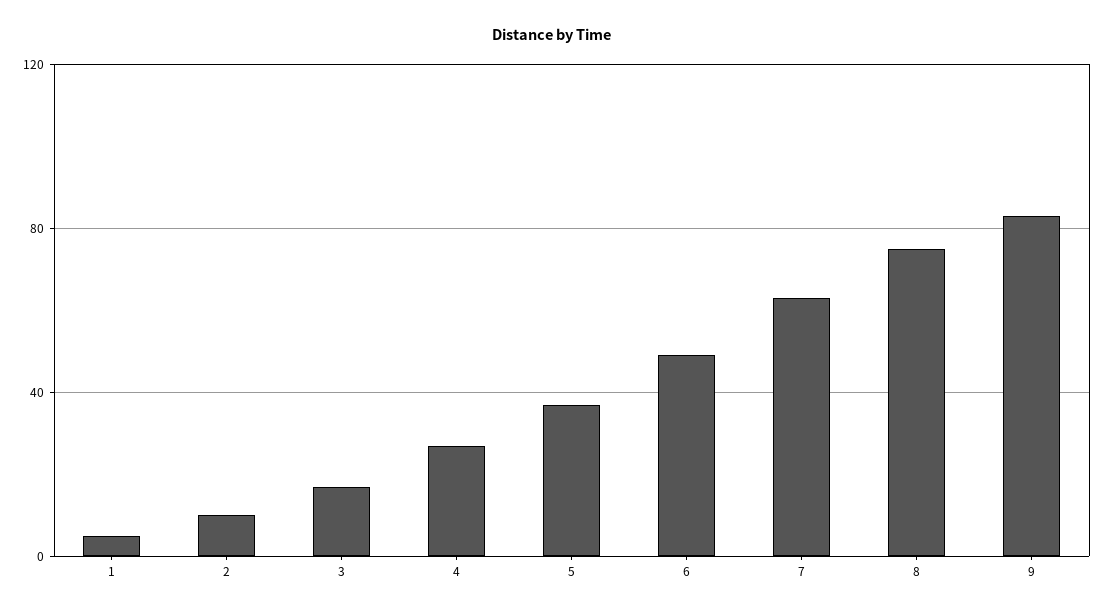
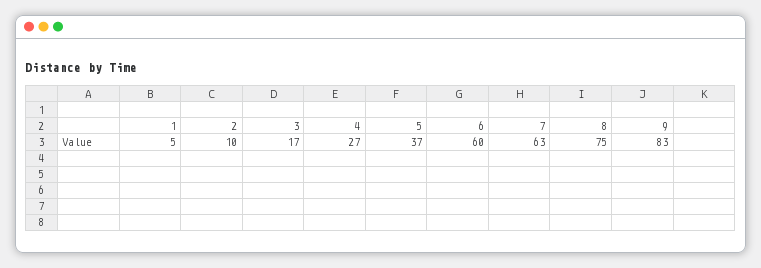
  {
    "1": 5,
    "2": 10,
    "3": 17,
    "4": 27,
    "5": 37,
-   "6": 50,
+   "6": 60,
    "7": 63,
    "8": 75,
    "9": 83
  }

